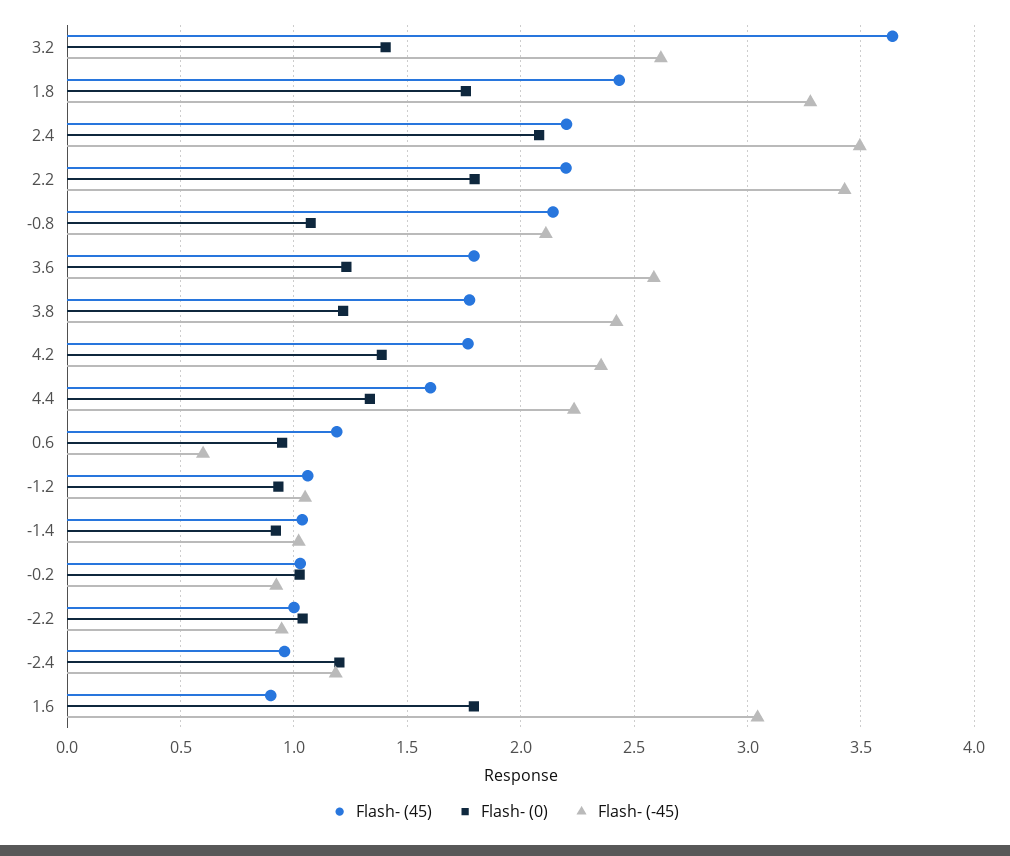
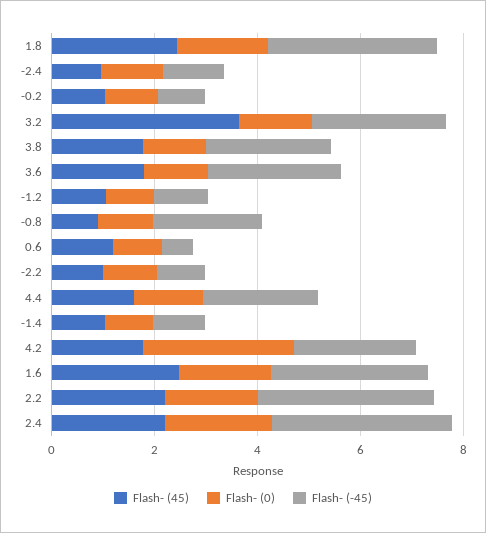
  {
    "Flash- (45)": {
      "3.2": 3.65,
      "1.8": 2.45,
      "2.4": 2.2,
      "2.2": 2.2,
-     "-0.8": 2.15,
+     "-0.8": 1,
      "3.6": 1.8,
      "3.8": 1.75,
      "4.2": 1.75,
      "4.4": 1.6,
      "0.6": 1.2,
      "-1.2": 1.05,
      "-1.4": 1.05,
      "-0.2": 1.05,
      "-2.2": 1,
      "-2.4": 0.95,
-     "1.6": 0.9
+     "1.6": 2.5
    },
    "Flash- (0)": {
      "3.2": 1.4,
      "1.8": 1.75,
      "2.4": 2.1,
      "2.2": 1.8,
      "-0.8": 1.05,
      "3.6": 1.25,
      "3.8": 1.2,
-     "4.2": 1.4,
+     "4.2": 3,
      "4.4": 1.35,
      "0.6": 0.95,
      "-1.2": 0.95,
      "-1.4": 0.9,
      "-0.2": 1.05,
      "-2.2": 1.05,
      "-2.4": 1.2,
      "1.6": 1.8
    },
    "Flash- (-45)": {
      "3.2": 2.6,
      "1.8": 3.3,
      "2.4": 3.5,
      "2.2": 3.45,
      "-0.8": 2.1,
      "3.6": 2.6,
      "3.8": 2.4,
      "4.2": 2.35,
      "4.4": 2.25,
      "0.6": 0.6,
      "-1.2": 1.05,
      "-1.4": 1,
      "-0.2": 0.9,
      "-2.2": 0.95,
      "-2.4": 1.2,
      "1.6": 3.05
    }
  }

